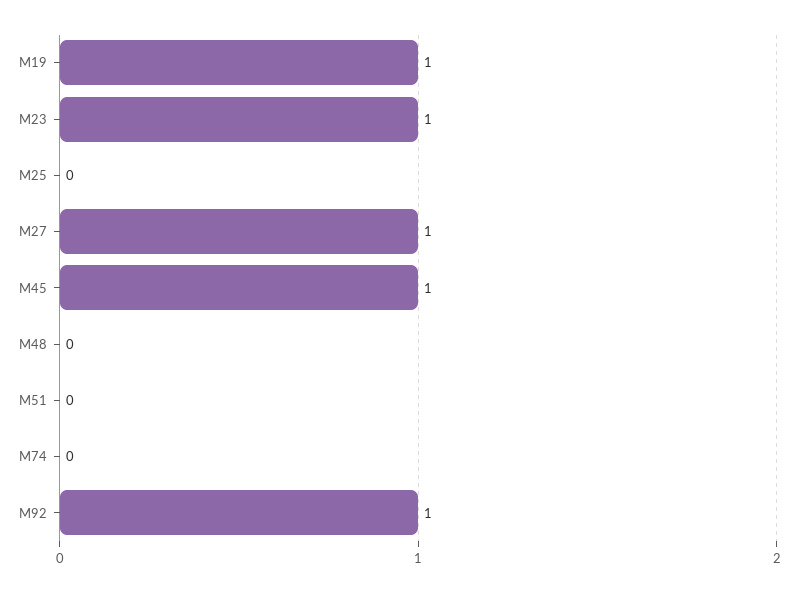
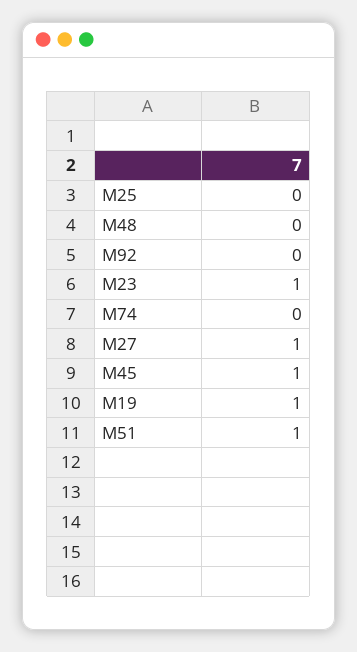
  {
    "M19": 1,
    "M23": 1,
    "M25": 0,
    "M27": 1,
    "M45": 1,
    "M48": 0,
-   "M51": 0,
+   "M51": 1,
    "M74": 0,
-   "M92": 1
+   "M92": 0
  }

